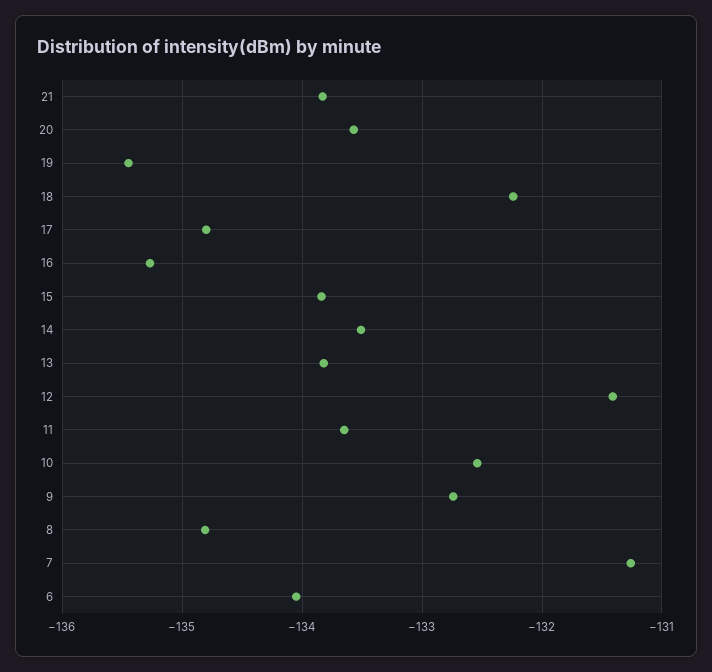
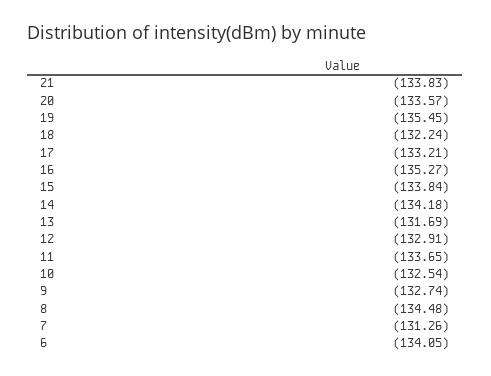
  {
    "21": -133.83,
    "20": -133.57,
    "19": -135.45,
    "18": -132.24,
-   "17": -134.8,
+   "17": -133.21,
    "16": -135.27,
    "15": -133.84,
-   "14": -133.5,
+   "14": -134.18,
-   "13": -133.8,
+   "13": -131.69,
-   "12": -131.4,
+   "12": -132.91,
    "11": -133.65,
    "10": -132.54,
    "9": -132.74,
-   "8": -134.8,
+   "8": -134.48,
    "7": -131.26,
    "6": -134.05
  }

